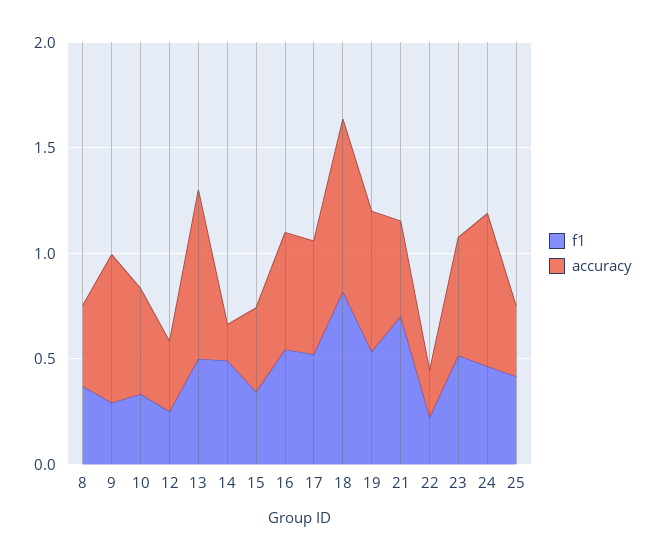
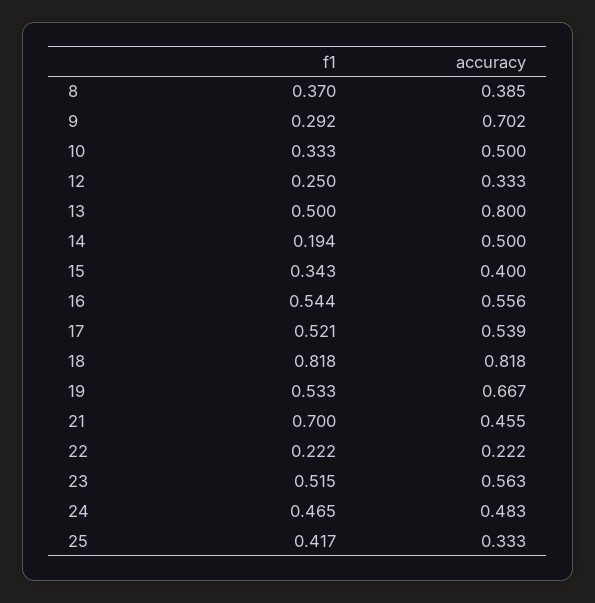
  {
    "f1": {
      "8": 0.37,
      "9": 0.292,
      "10": 0.333,
      "12": 0.25,
      "13": 0.5,
-     "14": 0.5,
+     "14": 0.194,
      "15": 0.343,
      "16": 0.544,
      "17": 0.521,
      "18": 0.818,
      "19": 0.533,
      "21": 0.7,
      "22": 0.222,
      "23": 0.515,
      "24": 0.465,
      "25": 0.417
    },
    "accuracy": {
      "8": 0.385,
      "9": 0.702,
      "10": 0.5,
      "12": 0.333,
      "13": 0.8,
-     "14": 0.2,
+     "14": 0.5,
      "15": 0.4,
      "16": 0.556,
      "17": 0.539,
      "18": 0.818,
      "19": 0.667,
      "21": 0.455,
      "22": 0.222,
      "23": 0.563,
-     "24": 0.7,
+     "24": 0.483,
      "25": 0.333
    }
  }

